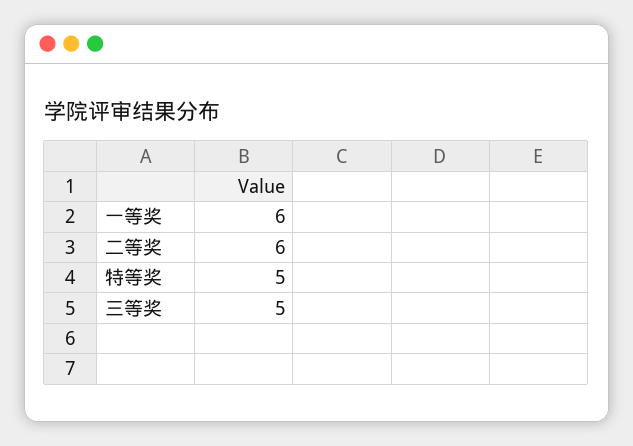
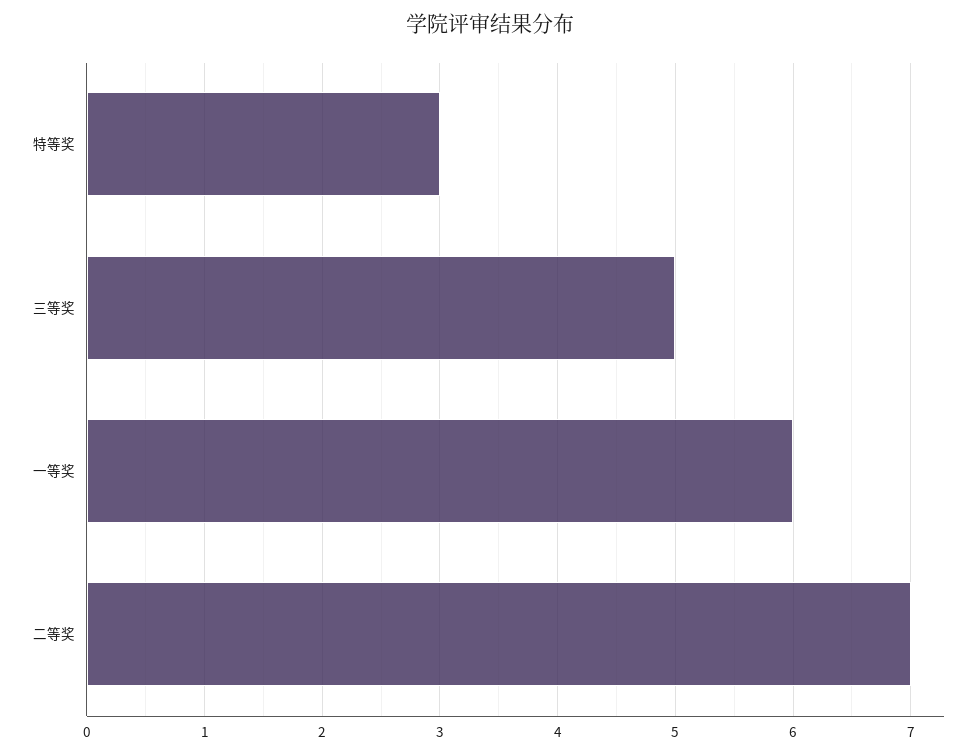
  {
    "一等奖": 6,
-   "二等奖": 6,
+   "二等奖": 7,
-   "特等奖": 5,
+   "特等奖": 3,
    "三等奖": 5
  }

